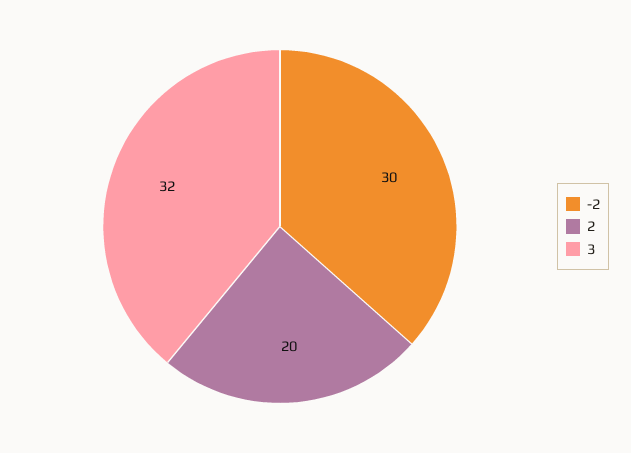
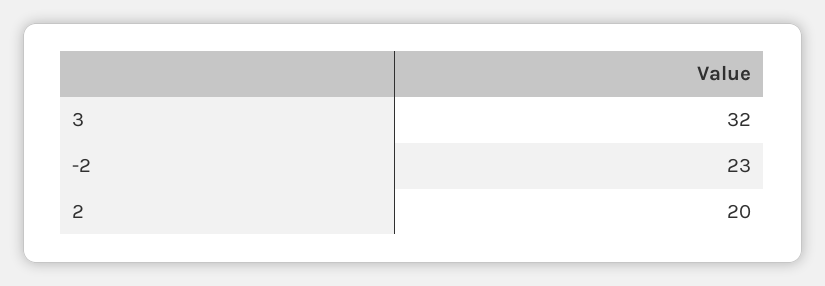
  {
-   "-2": 30,
+   "-2": 23,
    "2": 20,
    "3": 32
  }

